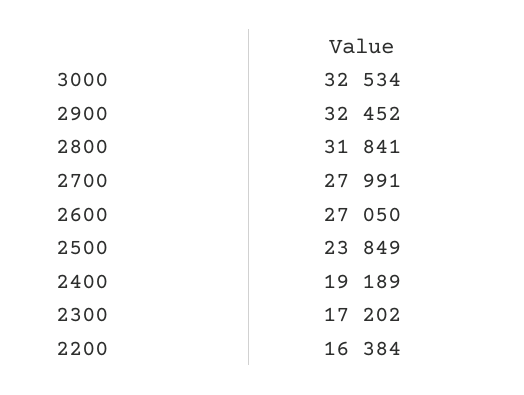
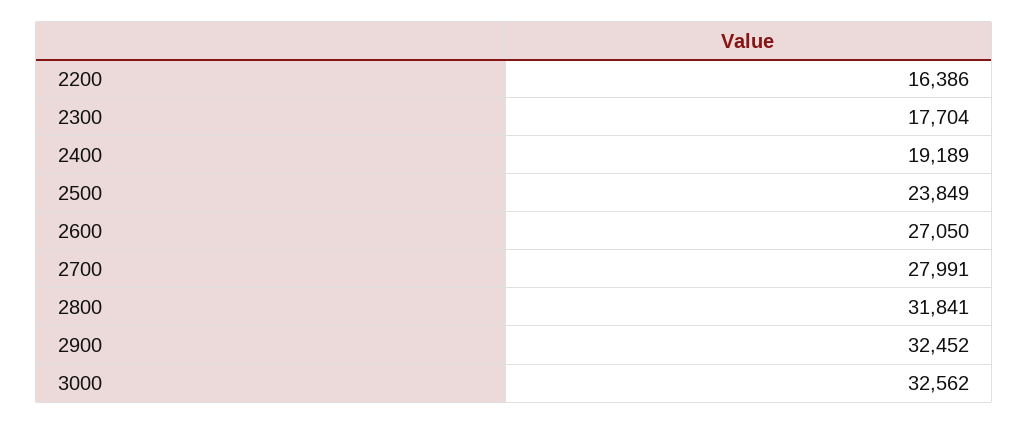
  {
-   "3000": 32534,
+   "3000": 32562,
    "2900": 32452,
    "2800": 31841,
    "2700": 27991,
    "2600": 27050,
    "2500": 23849,
    "2400": 19189,
-   "2300": 17202,
+   "2300": 17704,
-   "2200": 16384
+   "2200": 16386
  }

